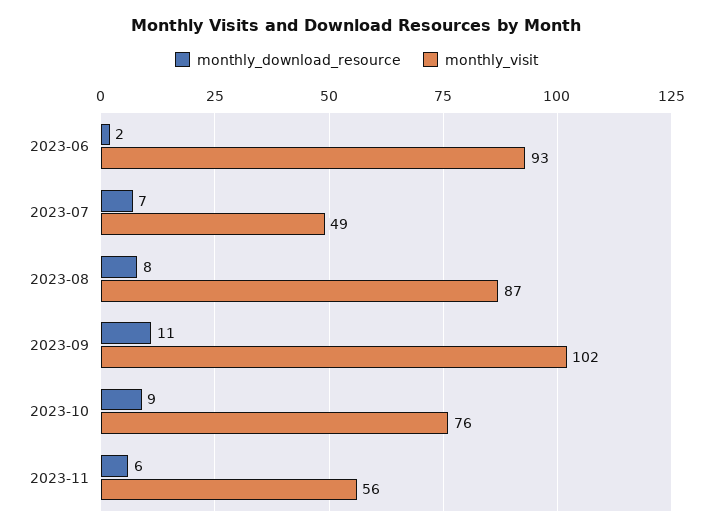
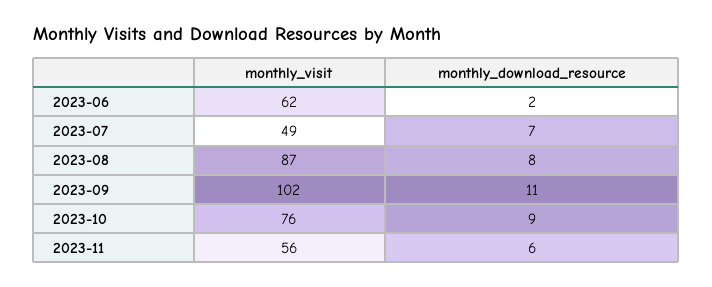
  {
    "monthly_download_resource": {
      "2023-06": 2,
      "2023-07": 7,
      "2023-08": 8,
      "2023-09": 11,
      "2023-10": 9,
      "2023-11": 6
    },
    "monthly_visit": {
-     "2023-06": 93,
+     "2023-06": 62,
      "2023-07": 49,
      "2023-08": 87,
      "2023-09": 102,
      "2023-10": 76,
      "2023-11": 56
    }
  }

